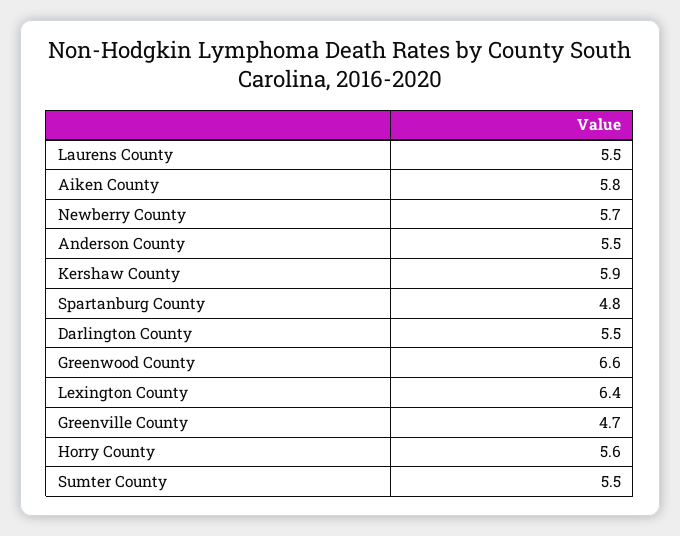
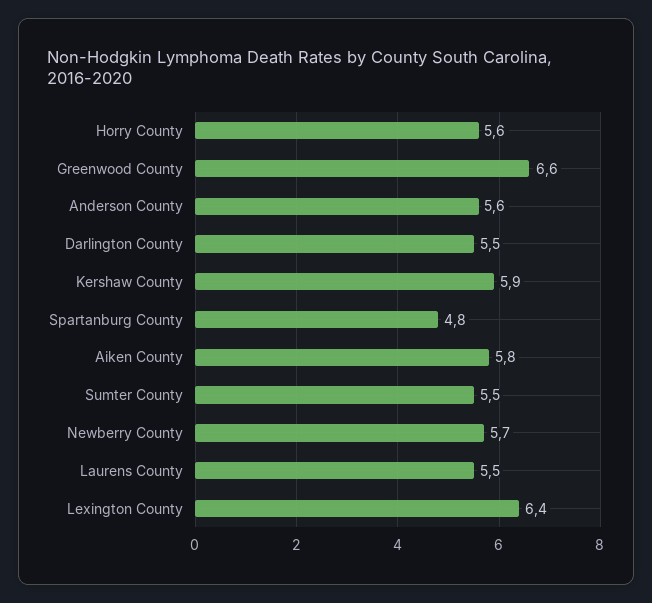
  {
    "Laurens County": 5.5,
    "Aiken County": 5.8,
    "Newberry County": 5.7,
-   "Anderson County": 5.5,
+   "Anderson County": 5.6,
    "Kershaw County": 5.9,
    "Spartanburg County": 4.8,
    "Darlington County": 5.5,
    "Greenwood County": 6.6,
    "Lexington County": 6.4,
-   "Greenville County": 4.7,
    "Horry County": 5.6,
    "Sumter County": 5.5
  }

